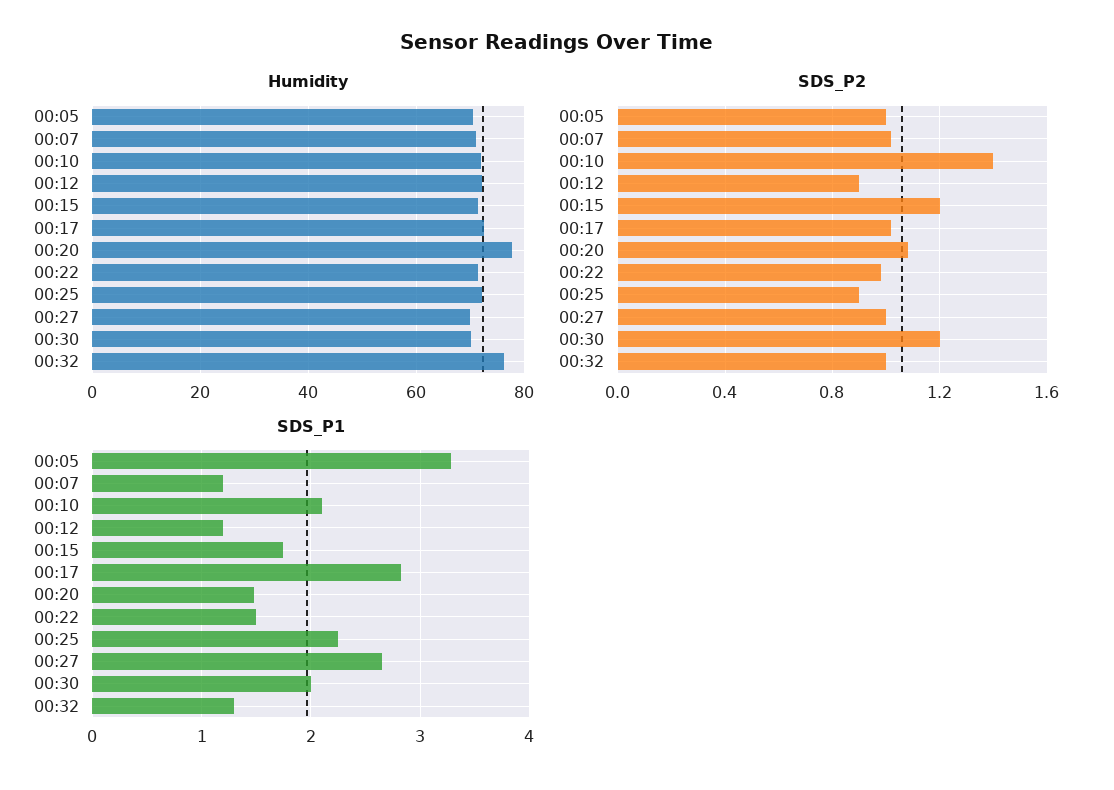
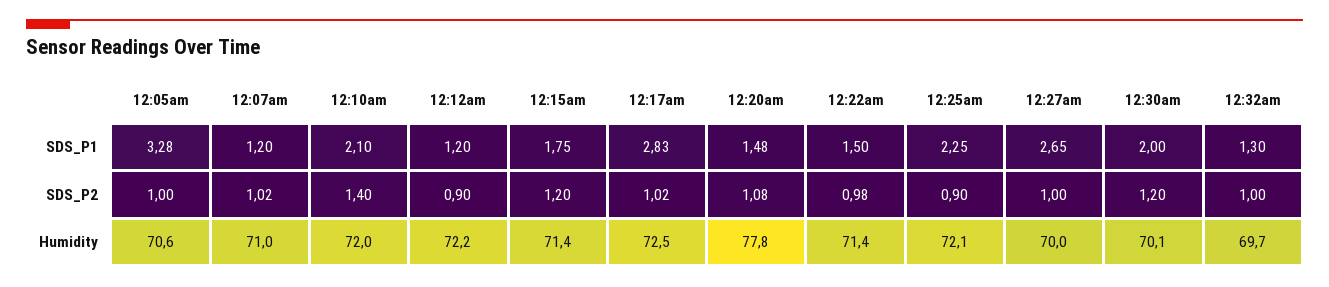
  {
    "Humidity": {
      "00:05": 70.6,
      "00:07": 71,
      "00:10": 72,
      "00:12": 72.2,
      "00:15": 71.4,
      "00:17": 72.5,
      "00:20": 77.8,
      "00:22": 71.4,
      "00:25": 72.1,
      "00:27": 70,
      "00:30": 70.1,
-     "00:32": 76
+     "00:32": 69.7
    },
    "SDS_P2": {
      "00:05": 1,
      "00:07": 1.02,
      "00:10": 1.4,
      "00:12": 0.9,
      "00:15": 1.2,
      "00:17": 1.02,
      "00:20": 1.08,
      "00:22": 0.98,
      "00:25": 0.9,
      "00:27": 1,
      "00:30": 1.2,
      "00:32": 1
    },
    "SDS_P1": {
      "00:05": 3.28,
      "00:07": 1.2,
      "00:10": 2.1,
      "00:12": 1.2,
      "00:15": 1.75,
      "00:17": 2.83,
      "00:20": 1.48,
      "00:22": 1.5,
      "00:25": 2.25,
      "00:27": 2.65,
      "00:30": 2,
      "00:32": 1.3
    }
  }

